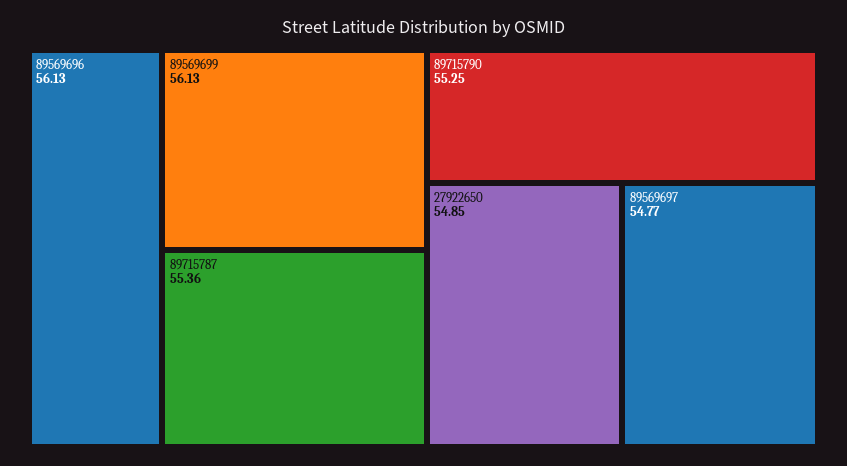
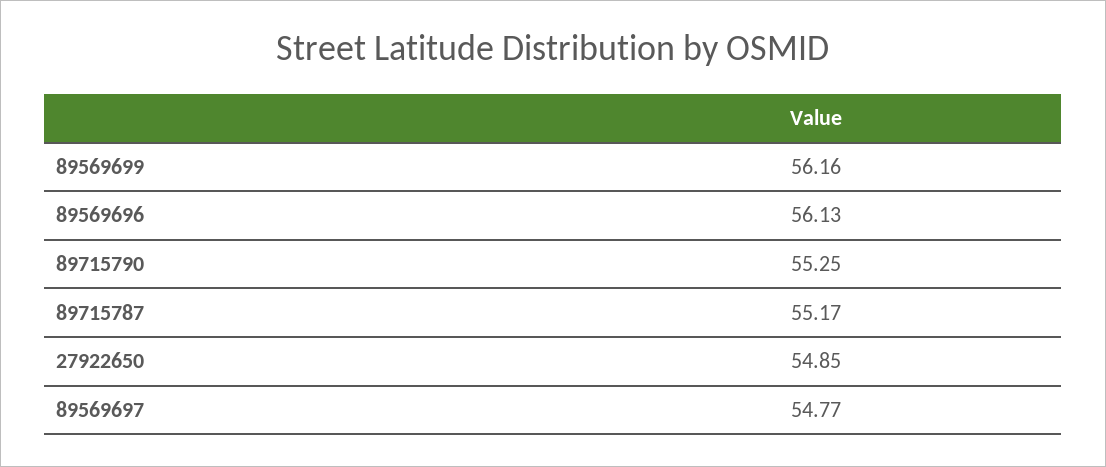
  {
    "89569696": 56.13,
-   "89569699": 56.13,
+   "89569699": 56.16,
-   "89715787": 55.36,
+   "89715787": 55.17,
    "89715790": 55.25,
    "27922650": 54.85,
    "89569697": 54.77
  }

